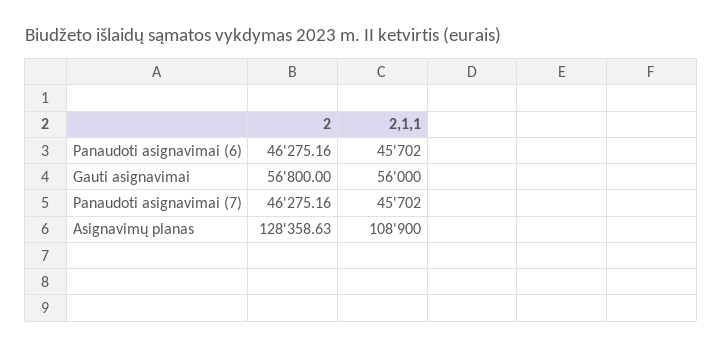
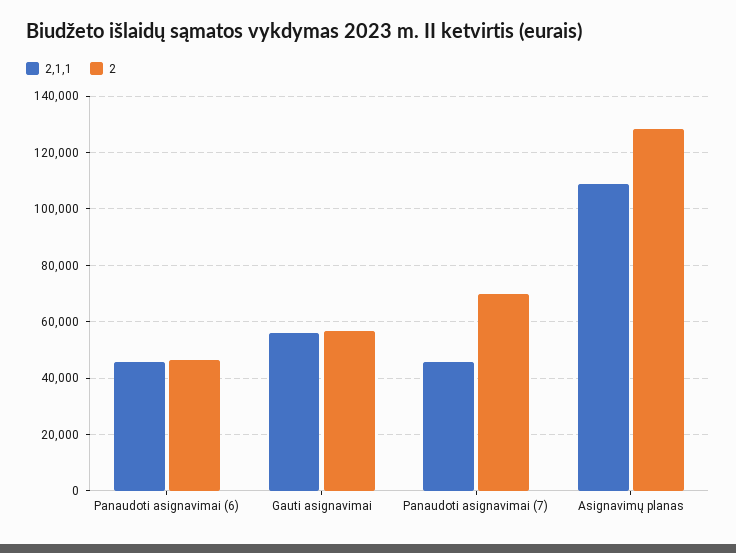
  {
    "2": {
      "Panaudoti asignavimai (6)": 46275.16,
      "Gauti asignavimai": 56800,
-     "Panaudoti asignavimai (7)": 46275.16,
+     "Panaudoti asignavimai (7)": 70000,
      "Asignavimų planas": 128358.63
    },
    "2,1,1": {
      "Panaudoti asignavimai (6)": 45702,
      "Gauti asignavimai": 56000,
      "Panaudoti asignavimai (7)": 45702,
      "Asignavimų planas": 108900
    }
  }

